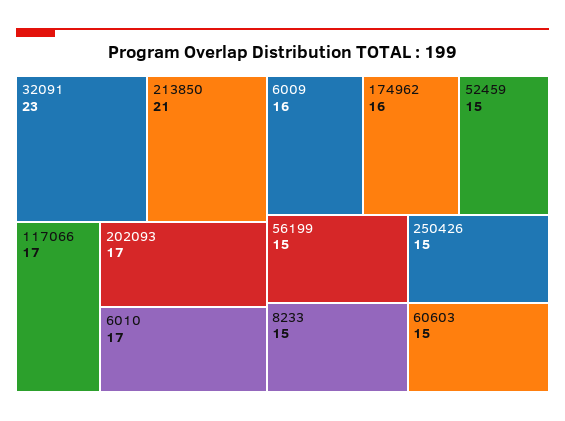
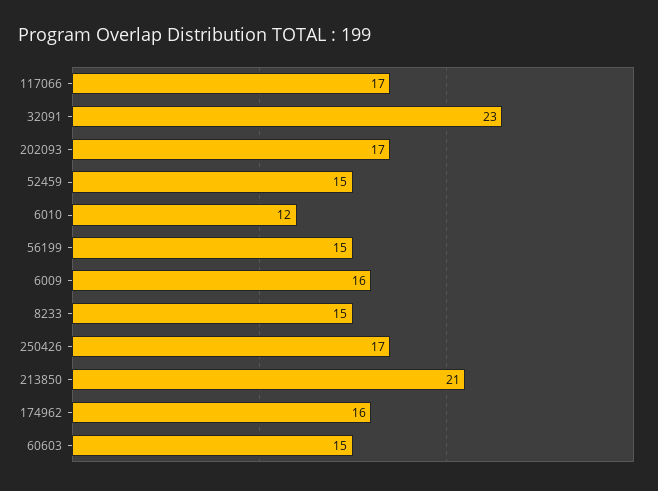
  {
    "32091": 23,
    "213850": 21,
    "117066": 17,
    "202093": 17,
-   "6010": 17,
+   "6010": 12,
    "6009": 16,
    "174962": 16,
    "52459": 15,
    "56199": 15,
    "8233": 15,
-   "250426": 15,
+   "250426": 17,
    "60603": 15
  }

